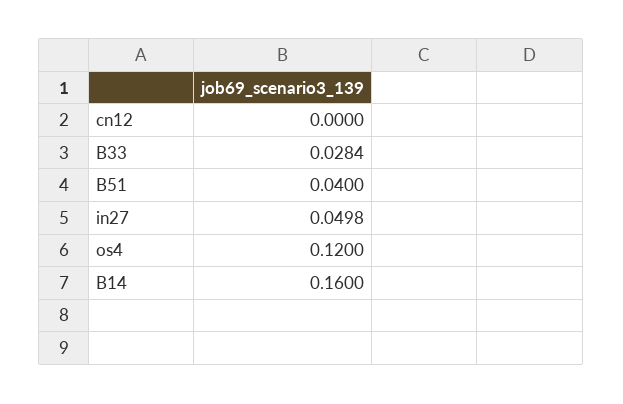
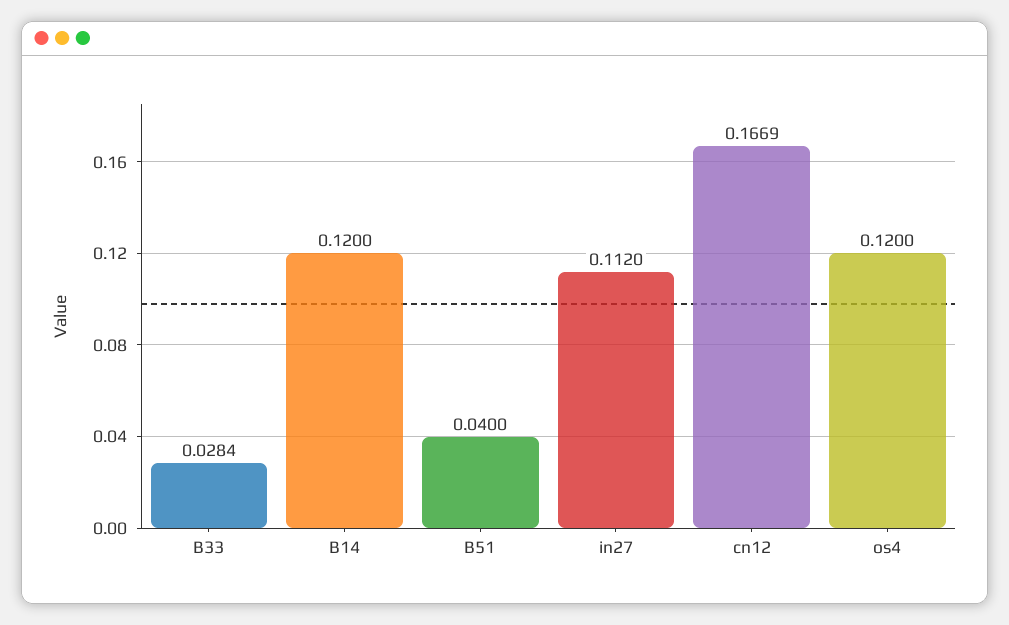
  {
-   "cn12": 0,
+   "cn12": 0.1669,
    "B33": 0.0284,
    "B51": 0.04,
-   "in27": 0.0498,
+   "in27": 0.112,
    "os4": 0.12,
-   "B14": 0.16
+   "B14": 0.12
  }

